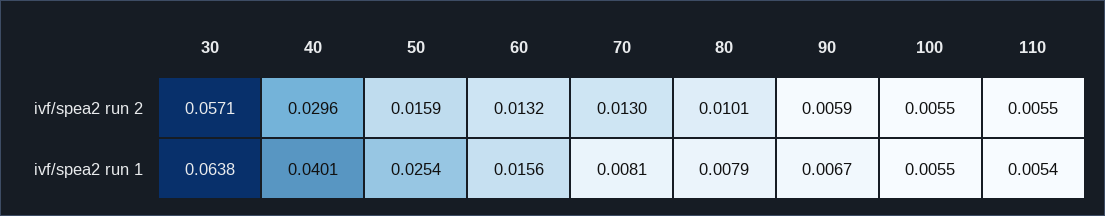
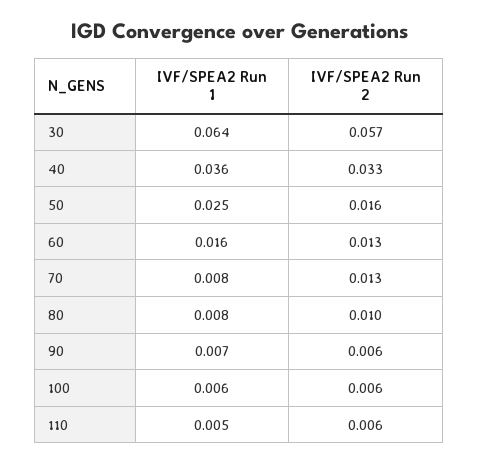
  {
    "30": {
      "ivf/spea2 run 2": 0.0571,
      "ivf/spea2 run 1": 0.0638
    },
    "40": {
-     "ivf/spea2 run 2": 0.0296,
+     "ivf/spea2 run 2": 0.033,
-     "ivf/spea2 run 1": 0.0401
+     "ivf/spea2 run 1": 0.036
    },
    "50": {
      "ivf/spea2 run 2": 0.0159,
      "ivf/spea2 run 1": 0.0254
    },
    "60": {
      "ivf/spea2 run 2": 0.0132,
      "ivf/spea2 run 1": 0.0156
    },
    "70": {
      "ivf/spea2 run 2": 0.013,
      "ivf/spea2 run 1": 0.0081
    },
    "80": {
      "ivf/spea2 run 2": 0.0101,
      "ivf/spea2 run 1": 0.0079
    },
    "90": {
      "ivf/spea2 run 2": 0.0059,
      "ivf/spea2 run 1": 0.0067
    },
    "100": {
      "ivf/spea2 run 2": 0.0055,
      "ivf/spea2 run 1": 0.0055
    },
    "110": {
      "ivf/spea2 run 2": 0.0055,
      "ivf/spea2 run 1": 0.0054
    }
  }

